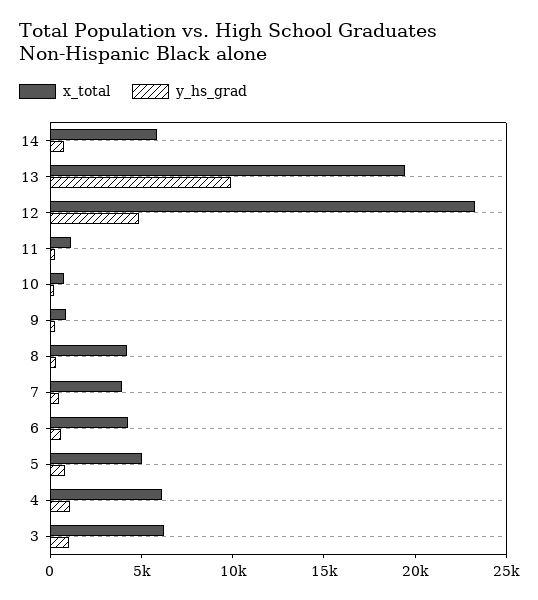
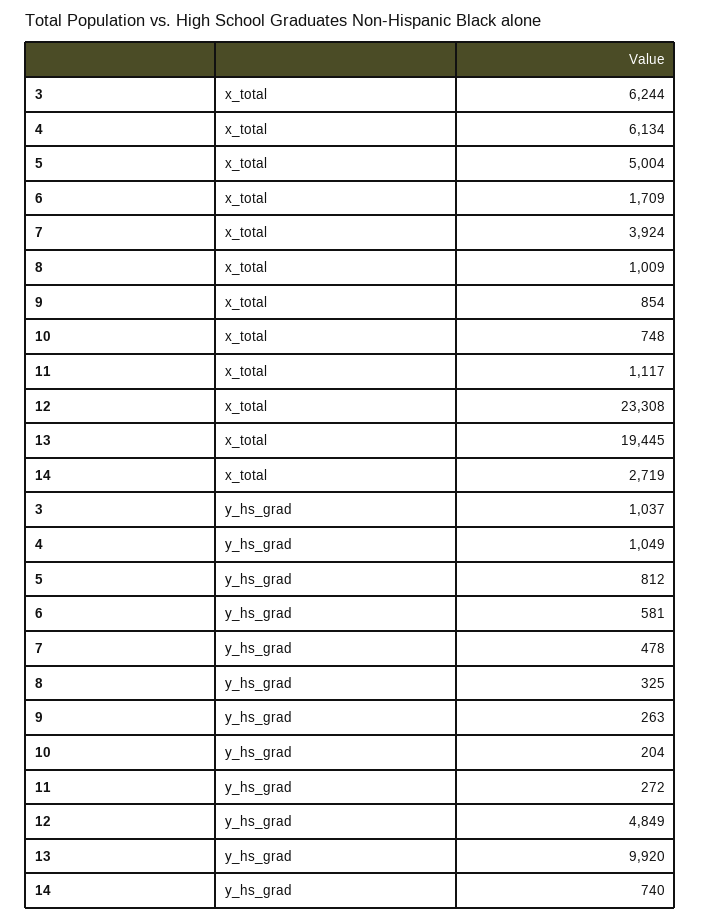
  {
    "x_total": {
-     "14": 6000,
+     "14": 2719,
      "13": 19445,
      "12": 23308,
      "11": 1117,
      "10": 748,
      "9": 854,
-     "8": 4000,
+     "8": 1009,
      "7": 3924,
-     "6": 4000,
+     "6": 1709,
      "5": 5004,
      "4": 6134,
      "3": 6244
    },
    "y_hs_grad": {
      "14": 740,
      "13": 9920,
      "12": 4849,
      "11": 272,
      "10": 204,
      "9": 263,
      "8": 325,
      "7": 478,
      "6": 581,
      "5": 812,
      "4": 1049,
      "3": 1037
    }
  }

